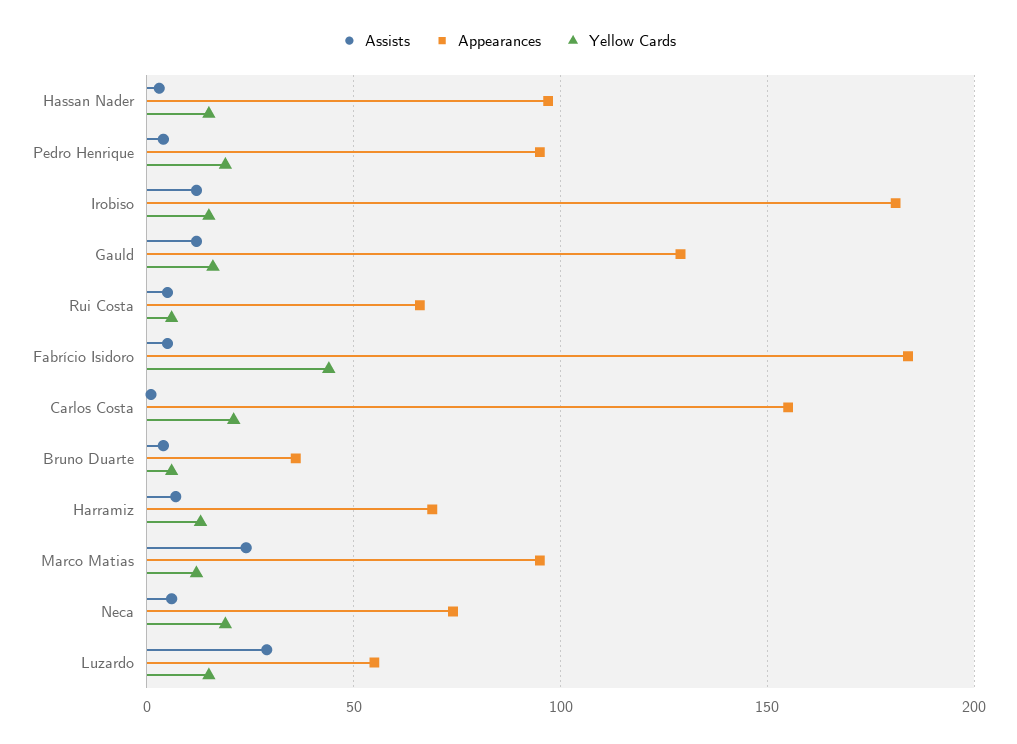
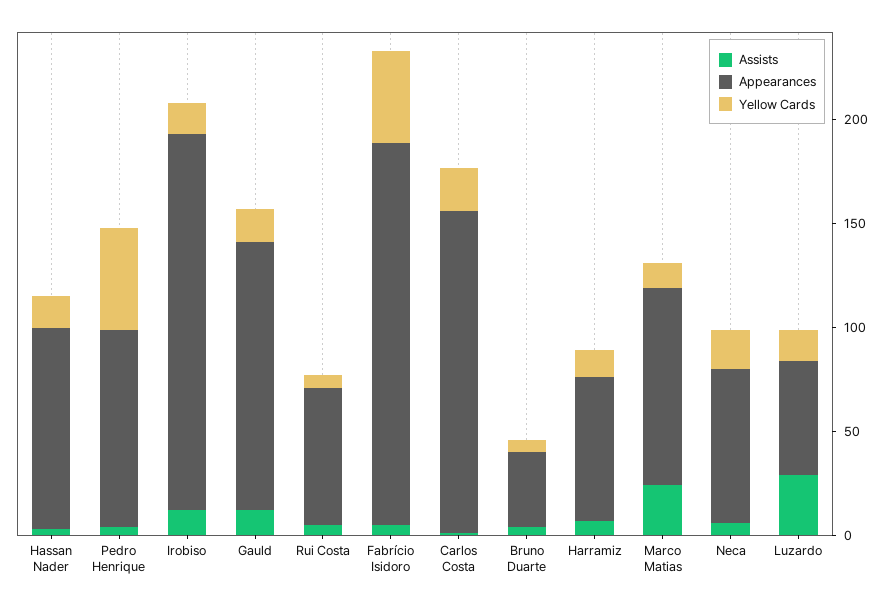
  {
    "Assists": {
      "Hassan Nader": 5,
      "Pedro Henrique": 5,
      "Irobiso": 10,
      "Gauld": 10,
      "Rui Costa": 5,
      "Fabrício Isidoro": 5,
      "Carlos Costa": 0,
      "Bruno Duarte": 5,
      "Harramiz": 5,
      "Marco Matias": 25,
      "Neca": 5,
      "Luzardo": 30
    },
    "Appearances": {
      "Hassan Nader": 95,
      "Pedro Henrique": 95,
      "Irobiso": 180,
      "Gauld": 130,
      "Rui Costa": 65,
      "Fabrício Isidoro": 185,
      "Carlos Costa": 155,
      "Bruno Duarte": 35,
      "Harramiz": 70,
      "Marco Matias": 95,
      "Neca": 75,
      "Luzardo": 55
    },
    "Yellow Cards": {
      "Hassan Nader": 15,
-     "Pedro Henrique": 20,
+     "Pedro Henrique": 50,
      "Irobiso": 15,
      "Gauld": 15,
      "Rui Costa": 5,
      "Fabrício Isidoro": 45,
      "Carlos Costa": 20,
      "Bruno Duarte": 5,
      "Harramiz": 15,
      "Marco Matias": 10,
      "Neca": 20,
      "Luzardo": 15
    }
  }

